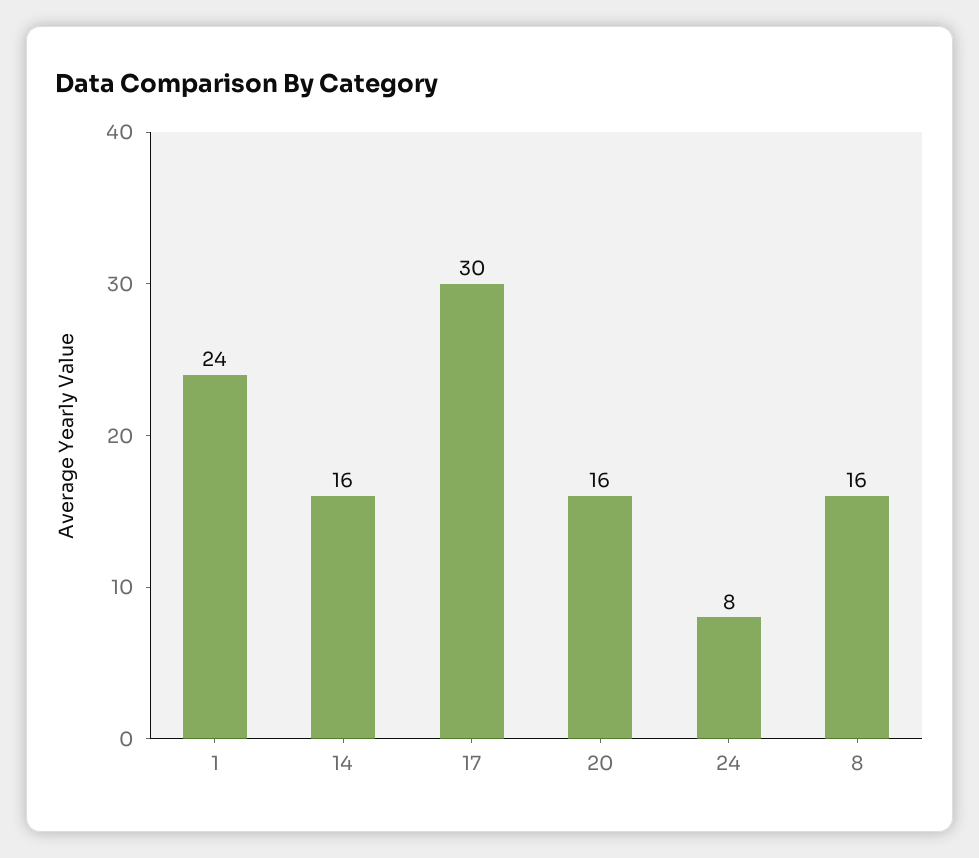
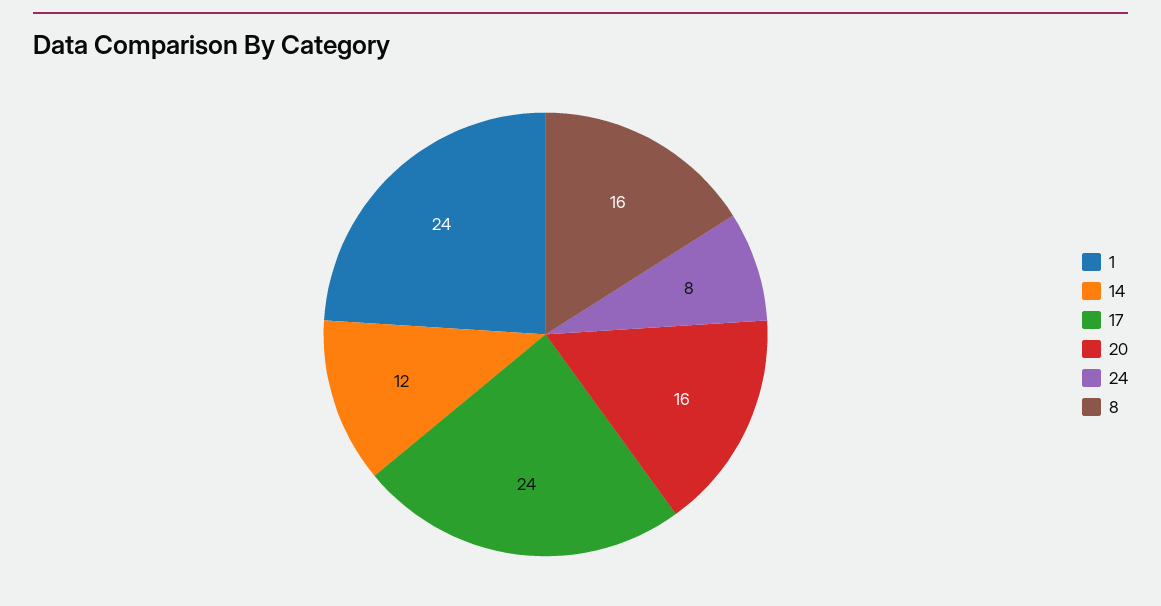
  {
    "1": 24,
-   "14": 16,
+   "14": 12,
-   "17": 30,
+   "17": 24,
    "20": 16,
    "24": 8,
    "8": 16
  }

